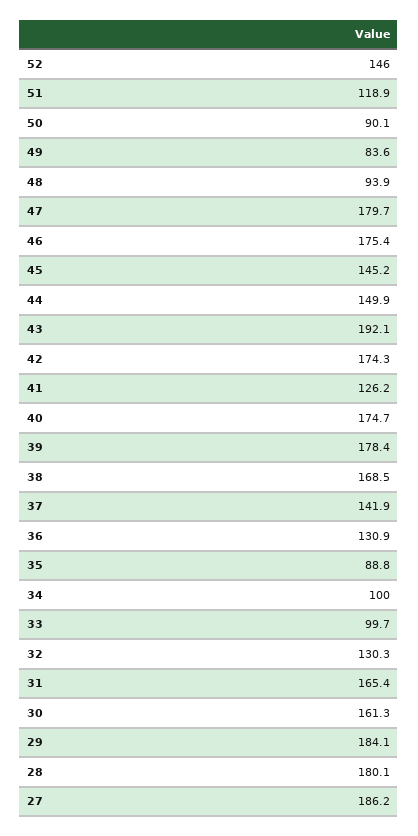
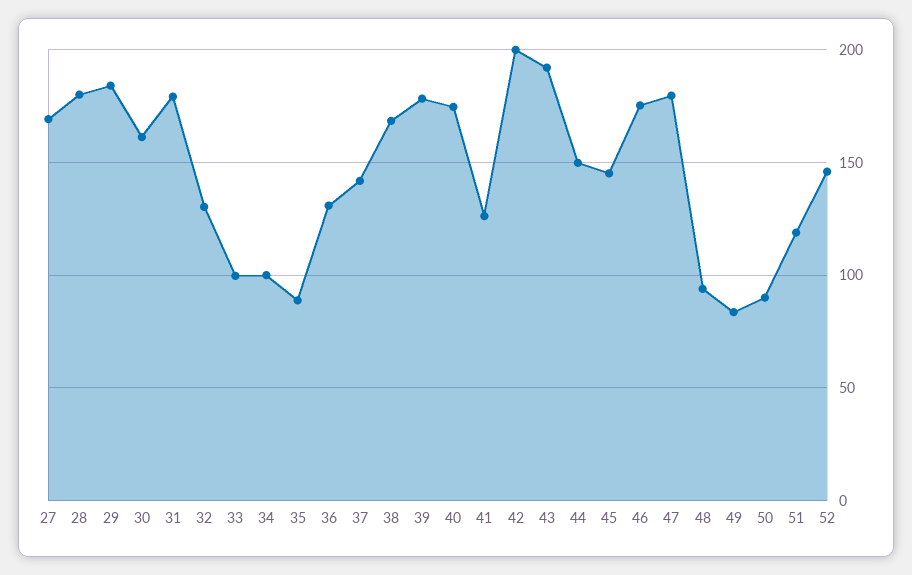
  {
    "52": 146,
    "51": 118.9,
    "50": 90.1,
    "49": 83.6,
    "48": 93.9,
    "47": 179.7,
    "46": 175.4,
    "45": 145.2,
    "44": 149.9,
    "43": 192.1,
-   "42": 174.3,
+   "42": 200,
    "41": 126.2,
    "40": 174.7,
    "39": 178.4,
    "38": 168.5,
    "37": 141.9,
    "36": 130.9,
    "35": 88.8,
    "34": 100,
    "33": 99.7,
    "32": 130.3,
-   "31": 165.4,
+   "31": 180,
    "30": 161.3,
    "29": 184.1,
    "28": 180.1,
-   "27": 186.2
+   "27": 170
  }

